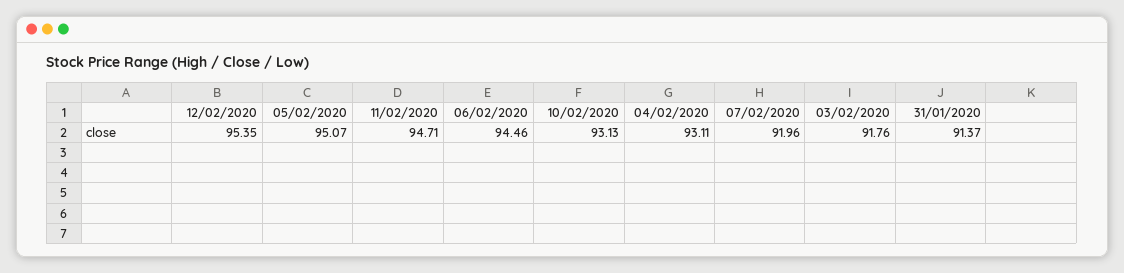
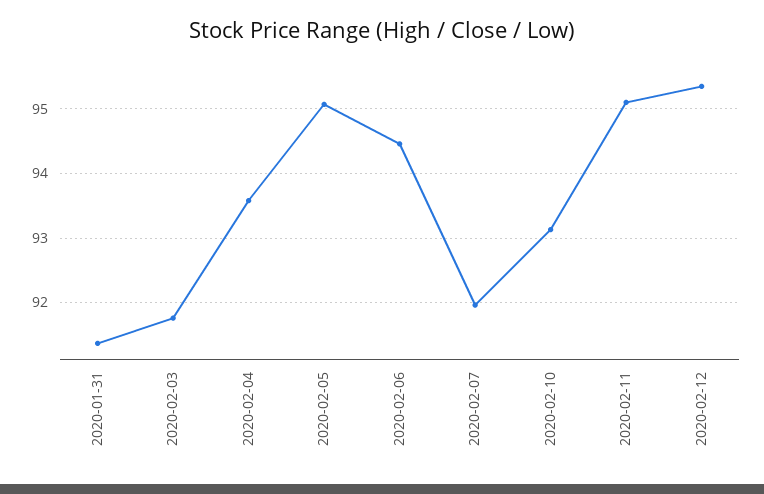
  {
    "12/02/2020": 95.35,
    "05/02/2020": 95.07,
-   "11/02/2020": 94.71,
+   "11/02/2020": 95.1,
    "06/02/2020": 94.46,
    "10/02/2020": 93.13,
-   "04/02/2020": 93.11,
+   "04/02/2020": 93.6,
    "07/02/2020": 91.96,
    "03/02/2020": 91.76,
    "31/01/2020": 91.37
  }

